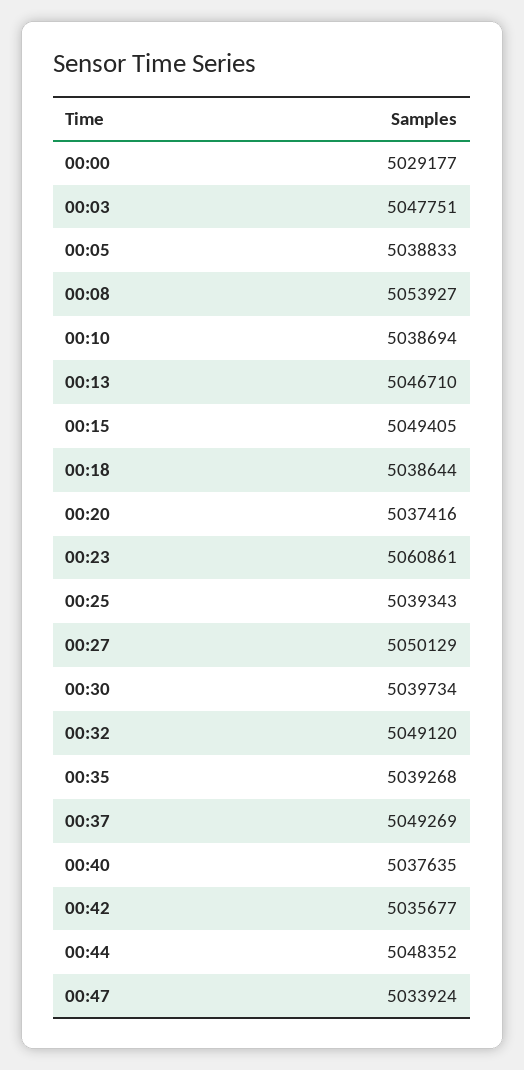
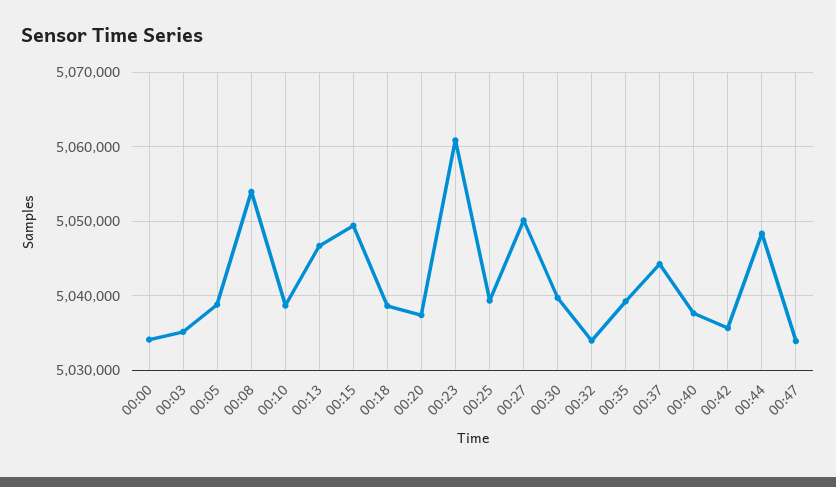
  {
-   "00:00": 5029177,
+   "00:00": 5034000,
-   "00:03": 5047751,
+   "00:03": 5035000,
    "00:05": 5038833,
    "00:08": 5053927,
    "00:10": 5038694,
    "00:13": 5046710,
    "00:15": 5049405,
    "00:18": 5038644,
    "00:20": 5037416,
    "00:23": 5060861,
    "00:25": 5039343,
    "00:27": 5050129,
    "00:30": 5039734,
-   "00:32": 5049120,
+   "00:32": 5034000,
    "00:35": 5039268,
-   "00:37": 5049269,
+   "00:37": 5044000,
    "00:40": 5037635,
    "00:42": 5035677,
    "00:44": 5048352,
    "00:47": 5033924
  }

